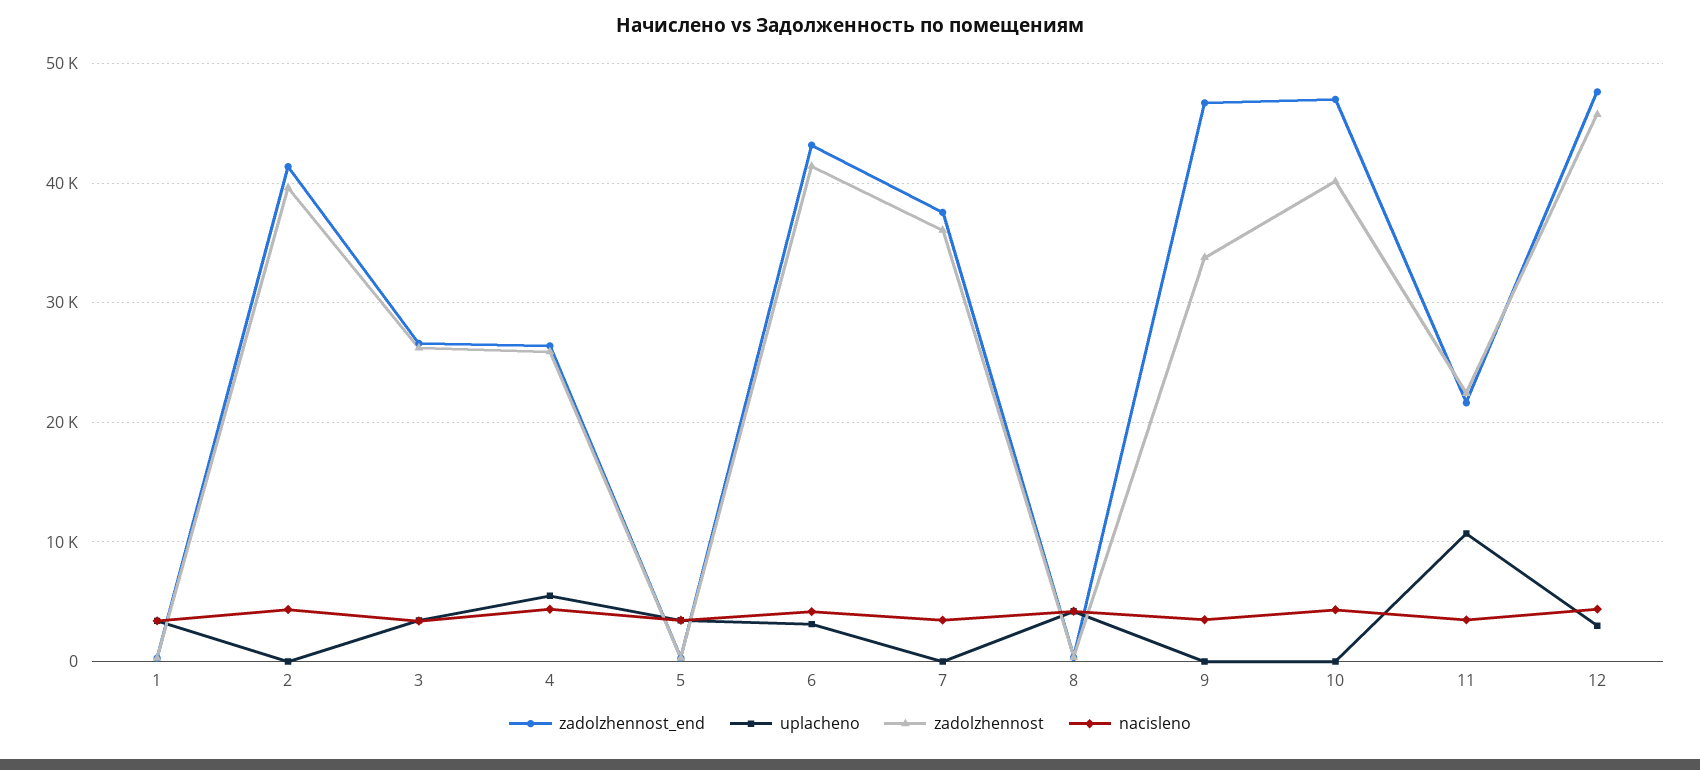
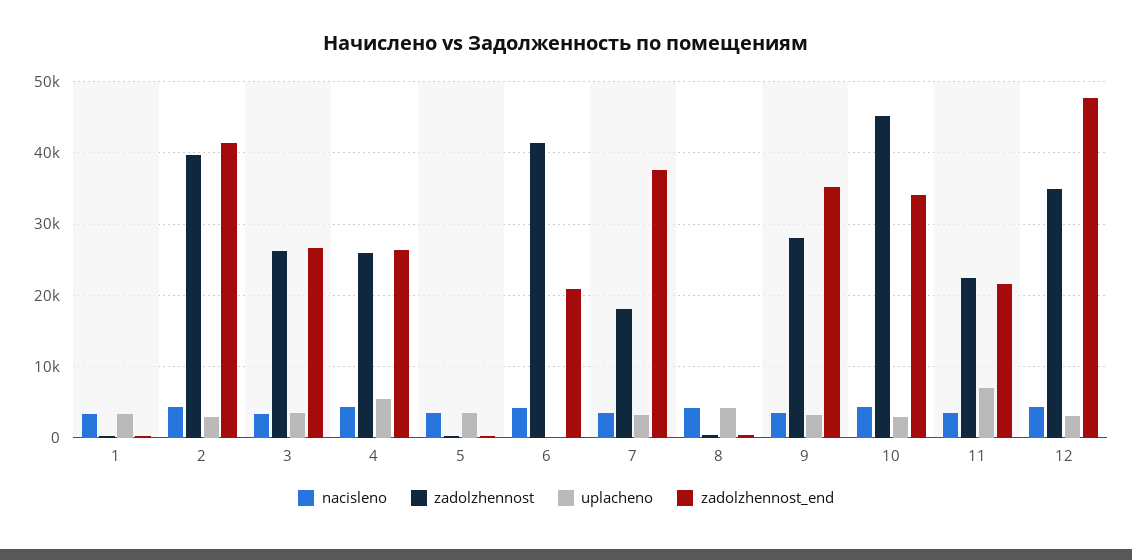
  {
    "zadolzhennost_end": {
      "1": 0,
      "2": 41000,
      "3": 27000,
      "4": 26000,
      "5": 0,
-     "6": 43000,
+     "6": 21000,
      "7": 38000,
      "8": 0,
-     "9": 47000,
+     "9": 35000,
-     "10": 47000,
+     "10": 34000,
      "11": 22000,
      "12": 48000
    },
    "uplacheno": {
      "1": 3000,
-     "2": 0,
+     "2": 3000,
      "3": 3000,
      "4": 6000,
      "5": 3000,
-     "6": 3000,
+     "6": 0,
-     "7": 0,
+     "7": 3000,
      "8": 4000,
-     "9": 0,
+     "9": 3000,
-     "10": 0,
+     "10": 3000,
-     "11": 11000,
+     "11": 7000,
      "12": 3000
    },
    "zadolzhennost": {
      "1": 0,
      "2": 40000,
      "3": 26000,
      "4": 26000,
      "5": 0,
      "6": 41000,
-     "7": 36000,
+     "7": 18000,
      "8": 0,
-     "9": 34000,
+     "9": 28000,
-     "10": 40000,
+     "10": 45000,
      "11": 22000,
-     "12": 46000
+     "12": 35000
    },
    "nacisleno": {
      "1": 3000,
      "2": 4000,
      "3": 3000,
      "4": 4000,
      "5": 3000,
      "6": 4000,
      "7": 3000,
      "8": 4000,
      "9": 3000,
      "10": 4000,
      "11": 3000,
      "12": 4000
    }
  }

